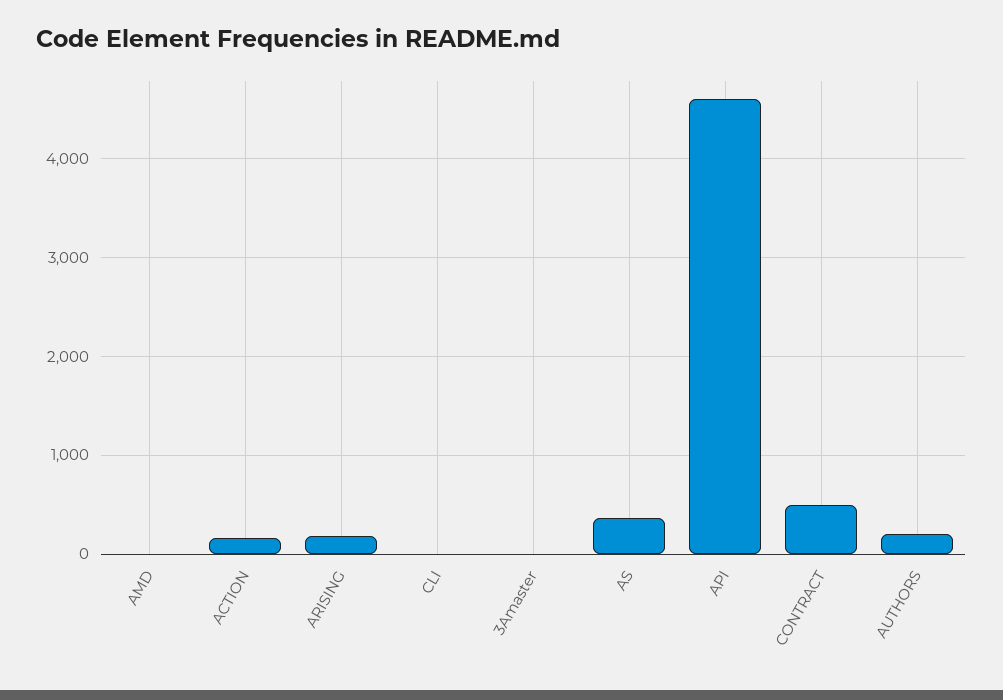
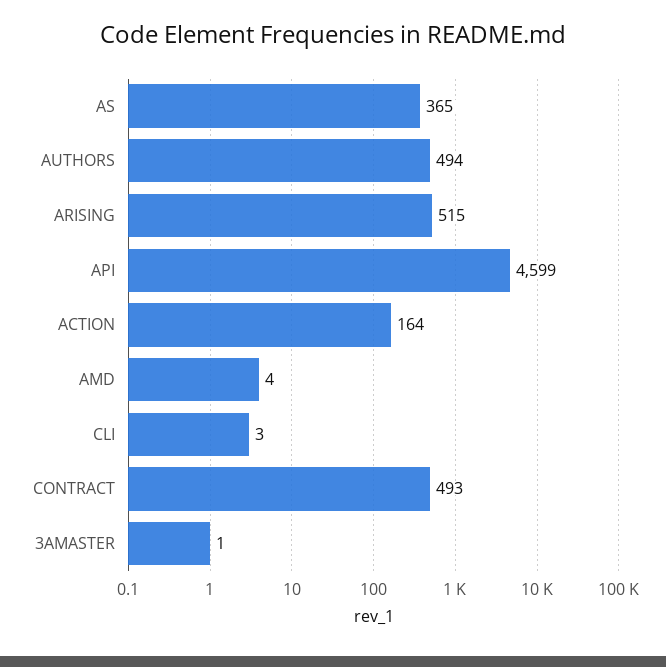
  {
    "AMD": 4,
    "ACTION": 164,
-   "ARISING": 200,
+   "ARISING": 515,
    "CLI": 3,
    "3Amaster": 1,
    "AS": 365,
    "API": 4599,
    "CONTRACT": 493,
-   "AUTHORS": 200
+   "AUTHORS": 494
  }

